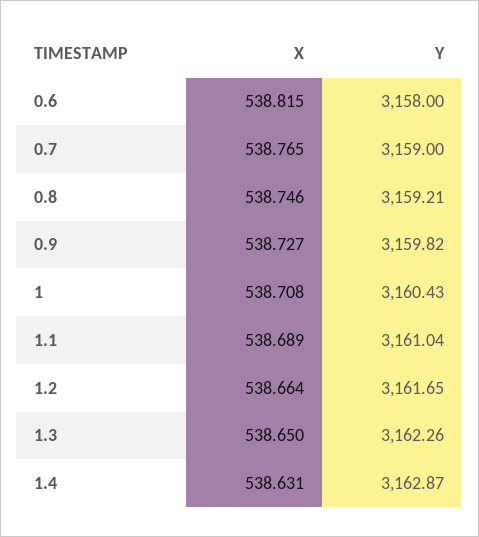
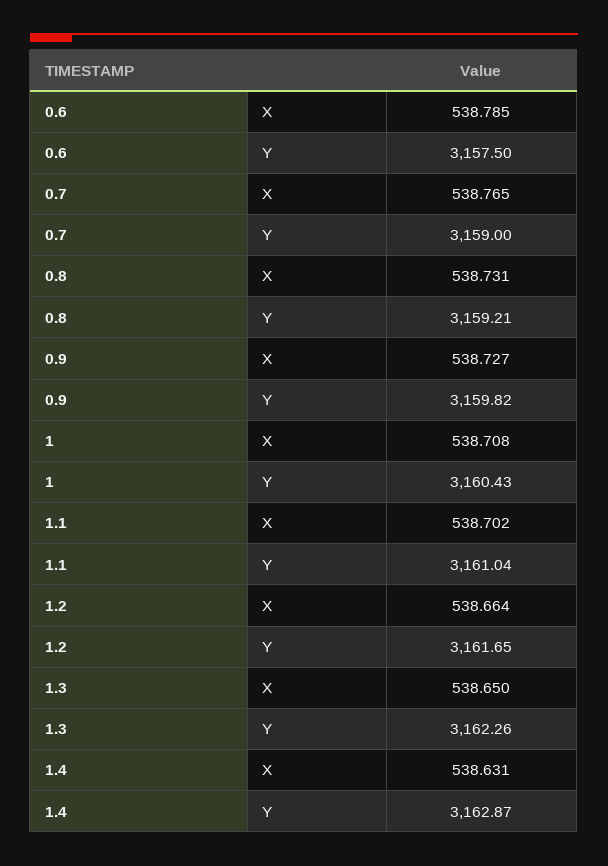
  {
    "X": {
-     "0.6": 538.815,
+     "0.6": 538.785,
      "0.7": 538.765,
-     "0.8": 538.746,
+     "0.8": 538.731,
      "0.9": 538.727,
      "1": 538.708,
-     "1.1": 538.689,
+     "1.1": 538.702,
      "1.2": 538.664,
      "1.3": 538.65,
      "1.4": 538.631
    },
    "Y": {
-     "0.6": 3158,
+     "0.6": 3157.5,
      "0.7": 3159,
      "0.8": 3159.21,
      "0.9": 3159.82,
      "1": 3160.43,
      "1.1": 3161.04,
      "1.2": 3161.65,
      "1.3": 3162.26,
      "1.4": 3162.87
    }
  }

